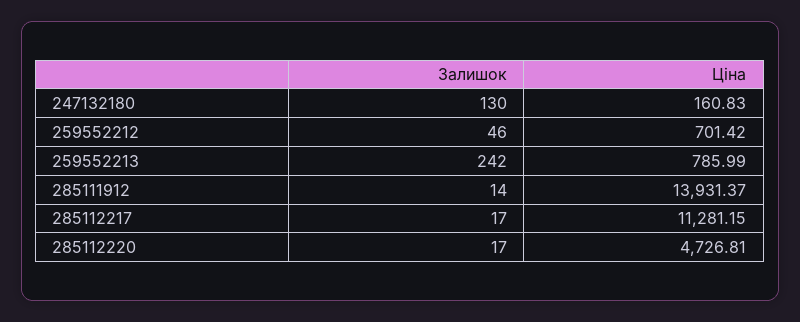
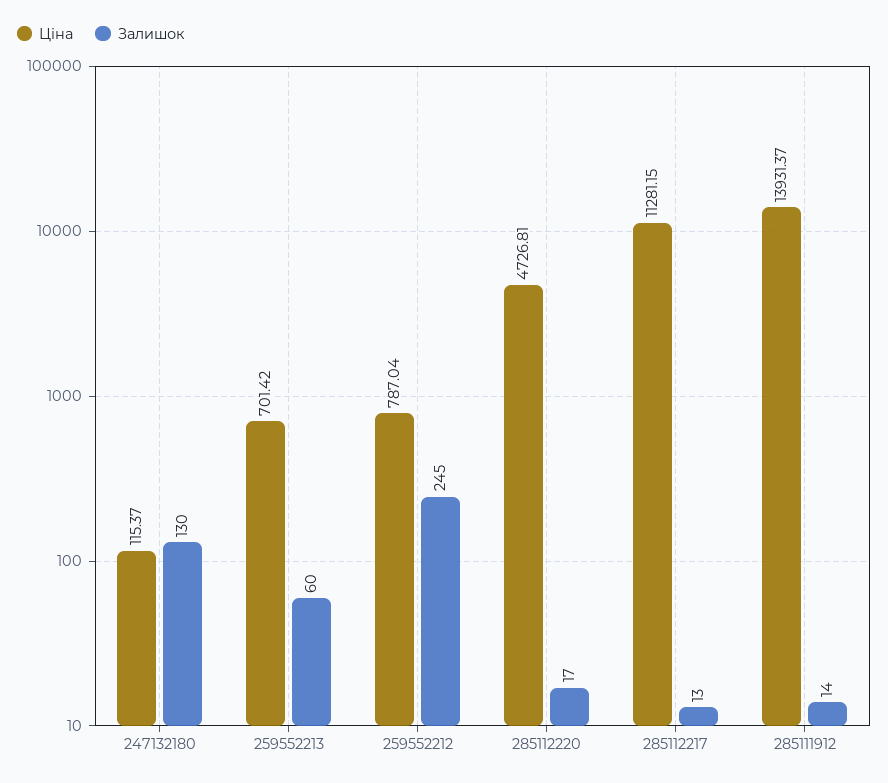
  {
    "Залишок": {
      "247132180": 130,
-     "259552212": 46,
+     "259552212": 245,
-     "259552213": 242,
+     "259552213": 60,
      "285111912": 14,
-     "285112217": 17,
+     "285112217": 13,
      "285112220": 17
    },
    "Ціна": {
-     "247132180": 160.83,
+     "247132180": 115.37,
-     "259552212": 701.42,
+     "259552212": 787.04,
-     "259552213": 785.99,
+     "259552213": 701.42,
      "285111912": 13931.37,
      "285112217": 11281.15,
      "285112220": 4726.81
    }
  }

